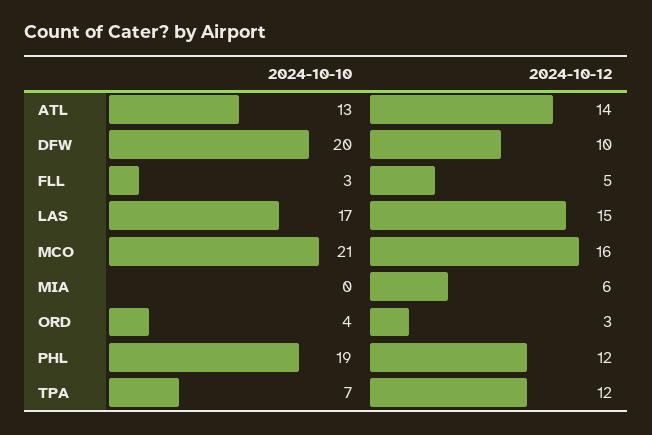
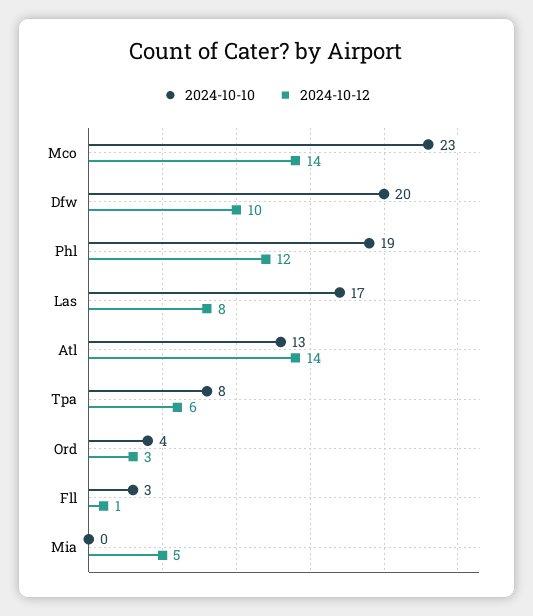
  {
    "2024-10-10": {
      "ATL": 13,
      "DFW": 20,
      "FLL": 3,
      "LAS": 17,
-     "MCO": 21,
+     "MCO": 23,
      "MIA": 0,
      "ORD": 4,
      "PHL": 19,
-     "TPA": 7
+     "TPA": 8
    },
    "2024-10-12": {
      "ATL": 14,
      "DFW": 10,
-     "FLL": 5,
+     "FLL": 1,
-     "LAS": 15,
+     "LAS": 8,
-     "MCO": 16,
+     "MCO": 14,
-     "MIA": 6,
+     "MIA": 5,
      "ORD": 3,
      "PHL": 12,
-     "TPA": 12
+     "TPA": 6
    }
  }

